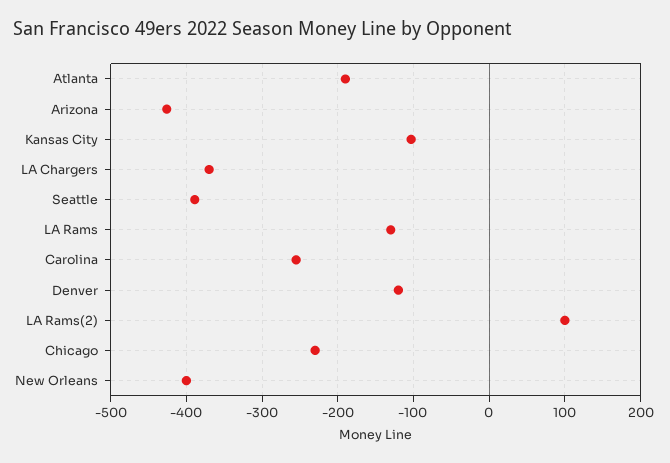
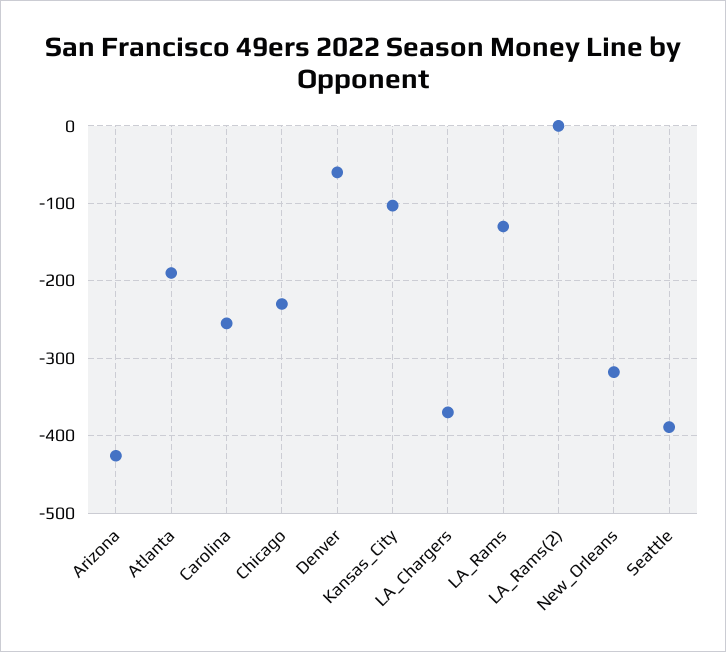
  {
    "Atlanta": -190,
    "Arizona": -430,
    "Kansas City": -100,
    "LA Chargers": -370,
    "Seattle": -390,
    "LA Rams": -130,
    "Carolina": -260,
-   "Denver": -120,
+   "Denver": -60,
-   "LA Rams(2)": 100,
+   "LA Rams(2)": 0,
    "Chicago": -230,
-   "New Orleans": -400
+   "New Orleans": -320
  }

